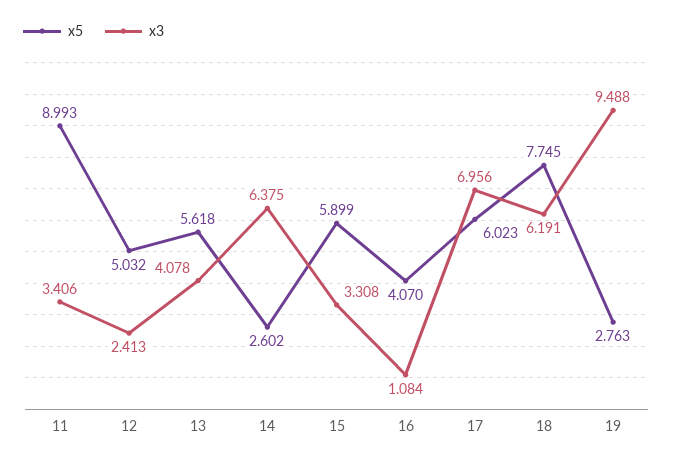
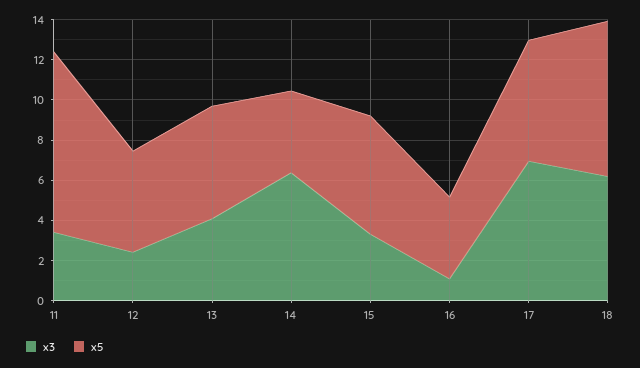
  {
    "x5": {
      "11": 8.993,
      "12": 5.032,
      "13": 5.618,
-     "14": 2.602,
+     "14": 4,
      "15": 5.899,
      "16": 4.07,
      "17": 6.023,
-     "18": 7.745,
+     "18": 7.745
-     "19": 2.763
    },
    "x3": {
      "11": 3.406,
      "12": 2.413,
      "13": 4.078,
      "14": 6.375,
      "15": 3.308,
      "16": 1.084,
      "17": 6.956,
-     "18": 6.191,
+     "18": 6.191
-     "19": 9.488
    }
  }

